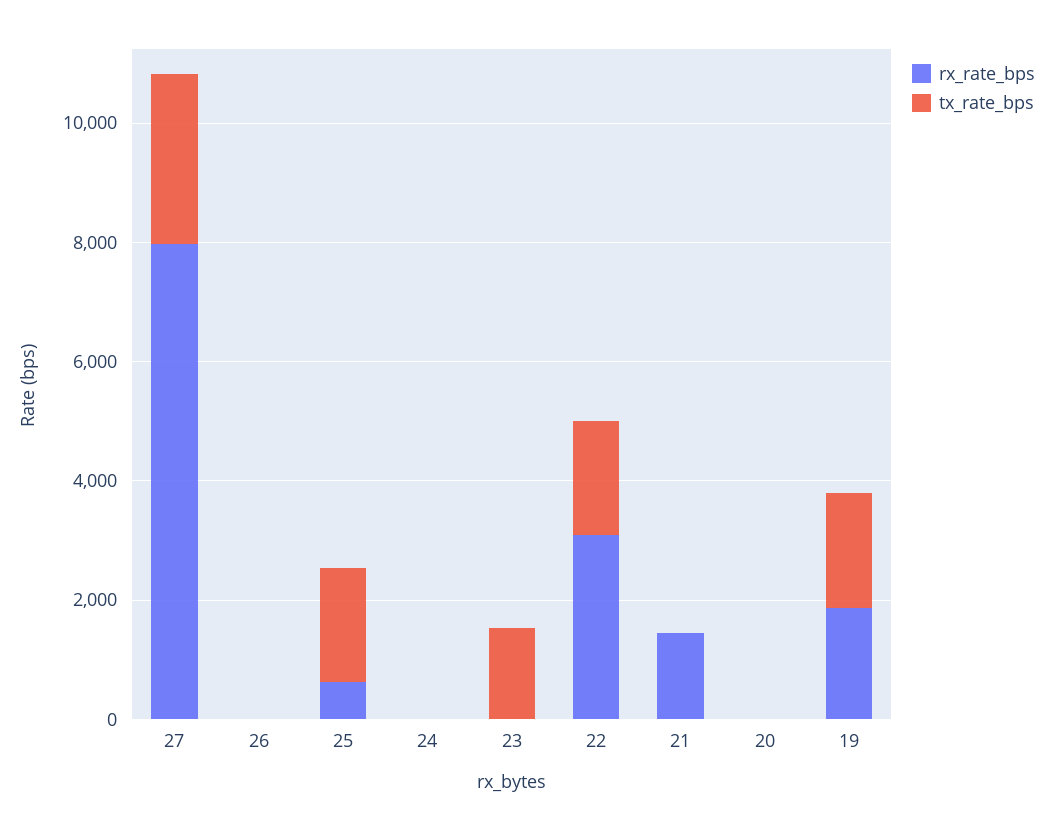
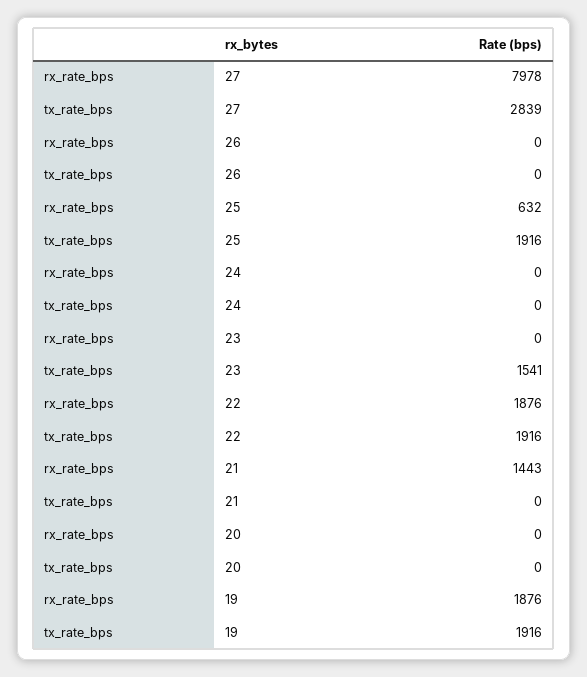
  {
    "rx_rate_bps": {
      "27": 7978,
      "26": 0,
      "25": 632,
      "24": 0,
      "23": 0,
-     "22": 3000,
+     "22": 1876,
      "21": 1443,
      "20": 0,
      "19": 1876
    },
    "tx_rate_bps": {
      "27": 2839,
      "26": 0,
      "25": 1916,
      "24": 0,
      "23": 1541,
      "22": 1916,
      "21": 0,
      "20": 0,
      "19": 1916
    }
  }

